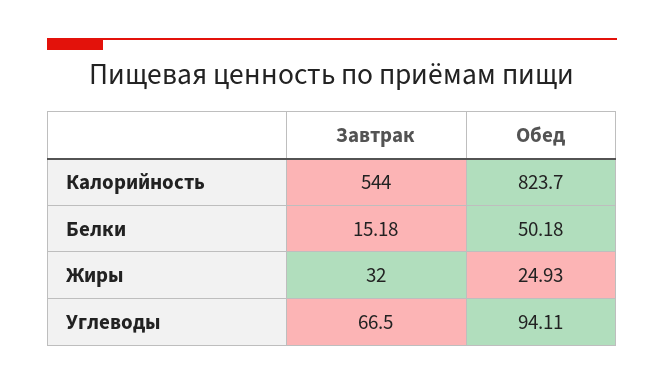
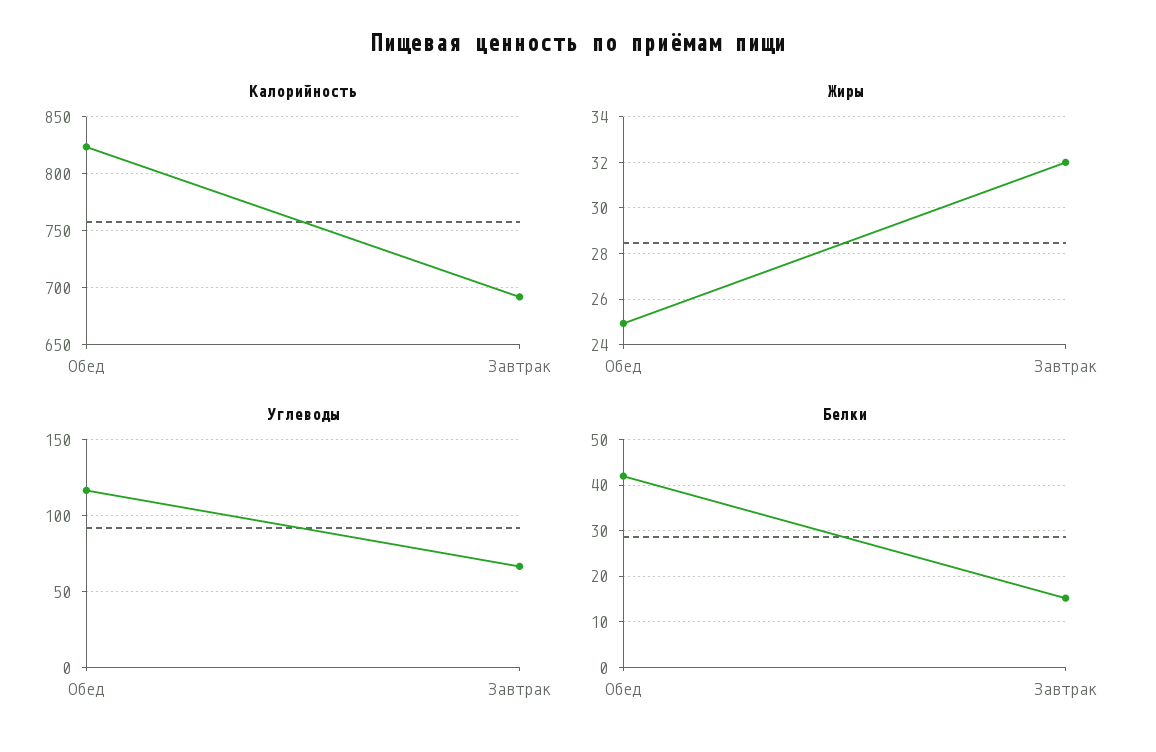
  {
    "Калорийность": {
-     "Завтрак": 544,
+     "Завтрак": 690,
      "Обед": 823.7
    },
    "Белки": {
      "Завтрак": 15.18,
-     "Обед": 50.18
+     "Обед": 42
    },
    "Жиры": {
      "Завтрак": 32,
      "Обед": 24.93
    },
    "Углеводы": {
      "Завтрак": 66.5,
-     "Обед": 94.11
+     "Обед": 115
    }
  }

